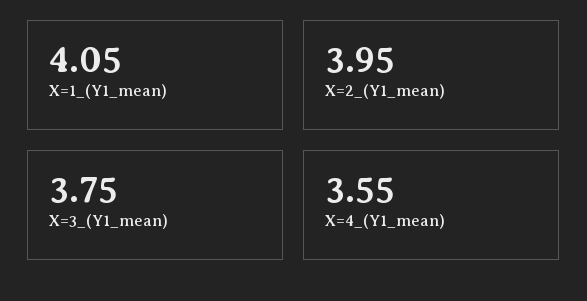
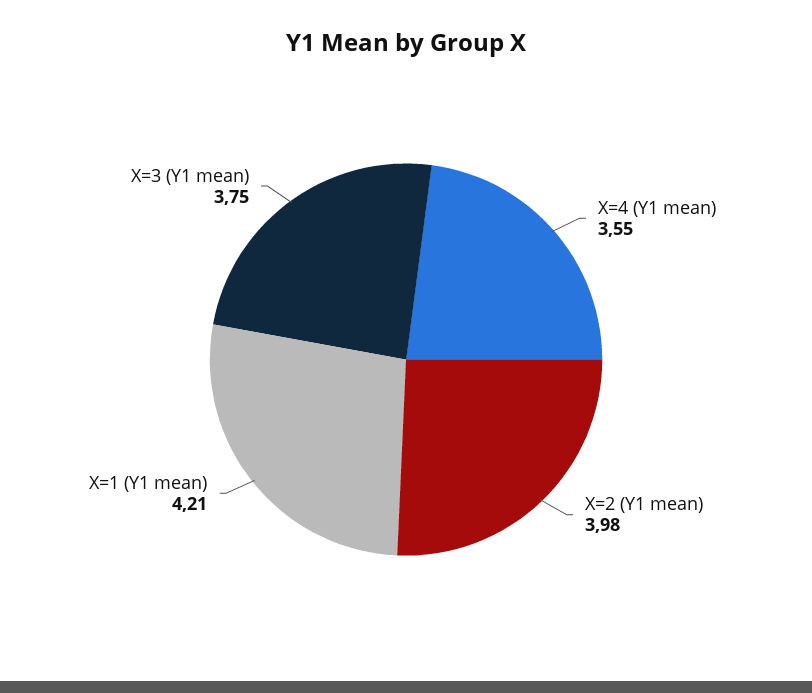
  {
-   "X=1_(Y1_mean)": 4.05,
+   "X=1_(Y1_mean)": 4.21,
-   "X=2_(Y1_mean)": 3.95,
+   "X=2_(Y1_mean)": 3.98,
    "X=3_(Y1_mean)": 3.75,
    "X=4_(Y1_mean)": 3.55
  }

